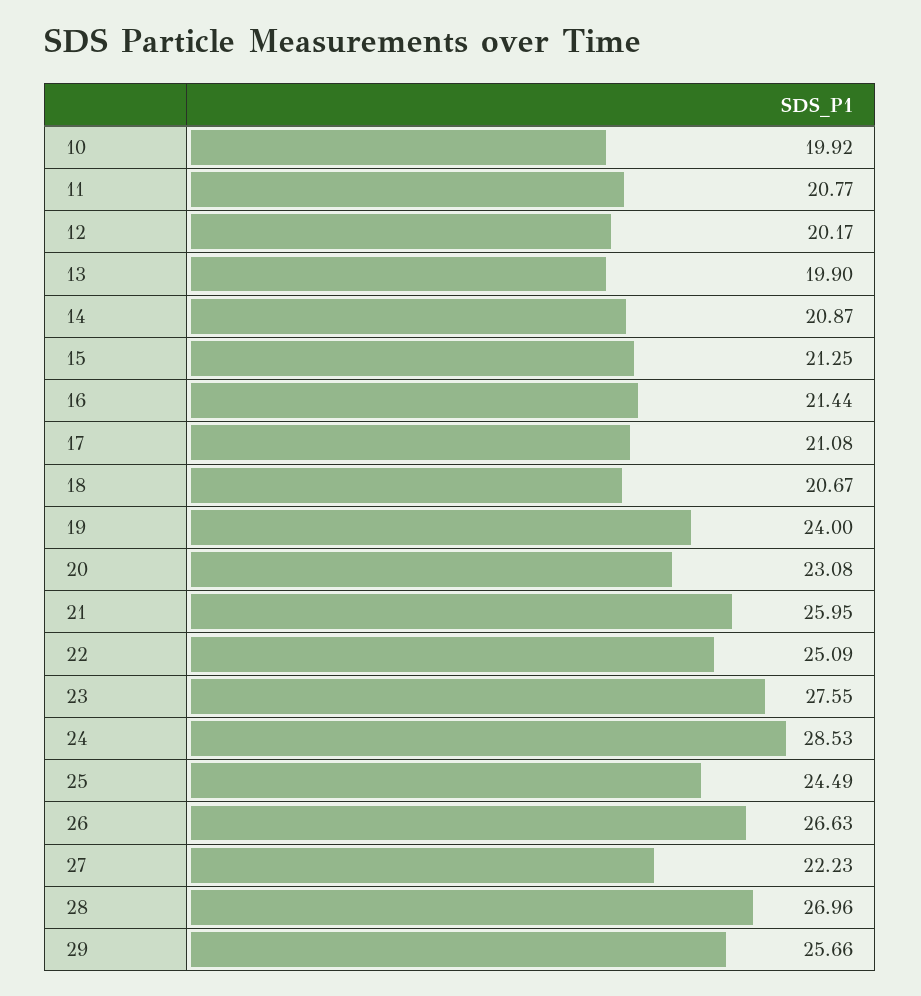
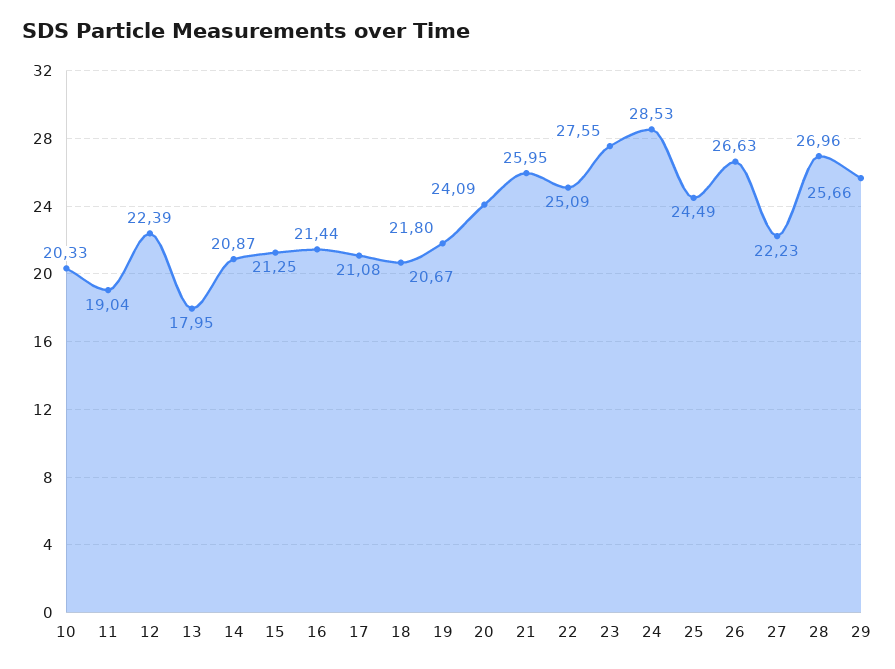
  {
-   "10": 19.92,
+   "10": 20.33,
-   "11": 20.77,
+   "11": 19.04,
-   "12": 20.17,
+   "12": 22.39,
-   "13": 19.9,
+   "13": 17.95,
    "14": 20.87,
    "15": 21.25,
    "16": 21.44,
    "17": 21.08,
    "18": 20.67,
-   "19": 24,
+   "19": 21.8,
-   "20": 23.08,
+   "20": 24.09,
    "21": 25.95,
    "22": 25.09,
    "23": 27.55,
    "24": 28.53,
    "25": 24.49,
    "26": 26.63,
    "27": 22.23,
    "28": 26.96,
    "29": 25.66
  }

